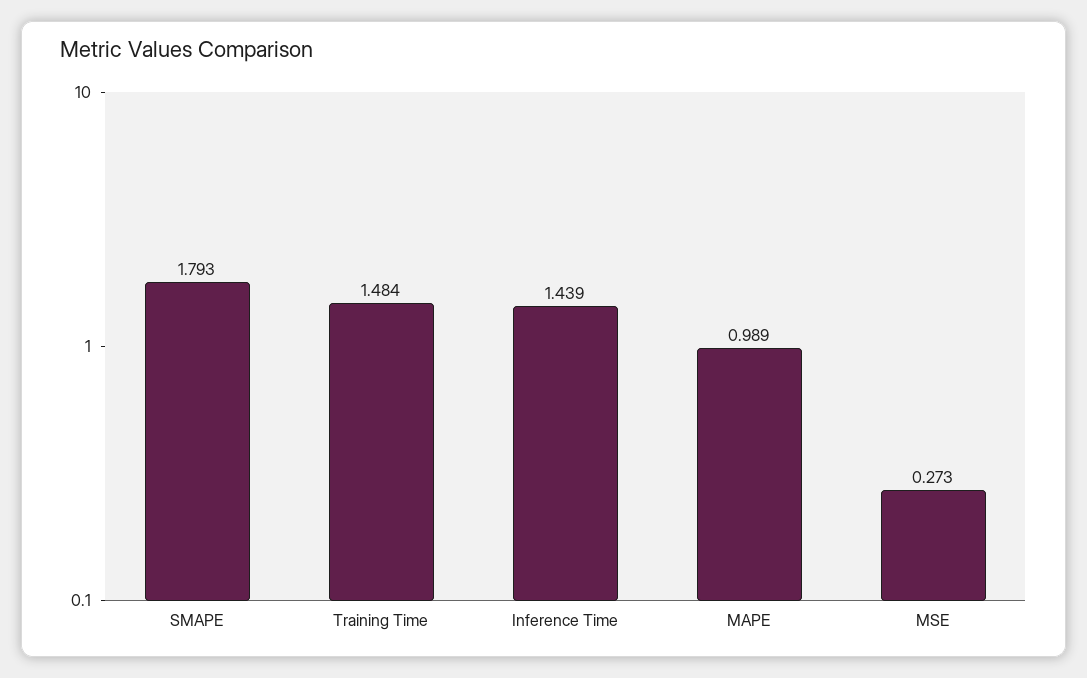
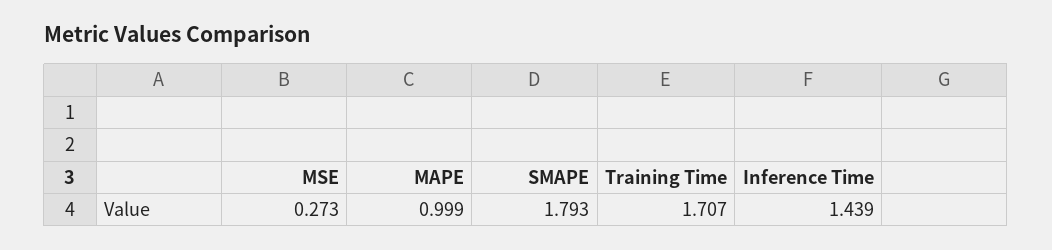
  {
    "SMAPE": 1.793,
-   "Training Time": 1.484,
+   "Training Time": 1.707,
    "Inference Time": 1.439,
-   "MAPE": 0.989,
+   "MAPE": 0.999,
    "MSE": 0.273
  }

